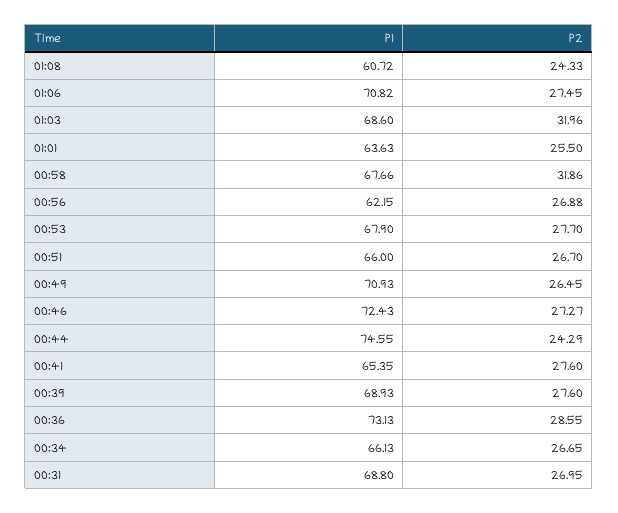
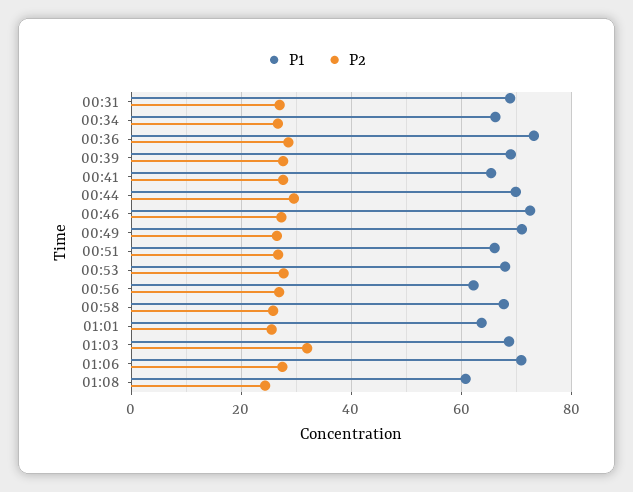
  {
    "P1": {
      "01:08": 60.72,
      "01:06": 70.82,
      "01:03": 68.6,
      "01:01": 63.63,
      "00:58": 67.66,
      "00:56": 62.15,
      "00:53": 67.9,
      "00:51": 66,
      "00:49": 70.93,
      "00:46": 72.43,
-     "00:44": 74.55,
+     "00:44": 70,
      "00:41": 65.35,
      "00:39": 68.93,
      "00:36": 73.13,
      "00:34": 66.13,
      "00:31": 68.8
    },
    "P2": {
      "01:08": 24.33,
      "01:06": 27.45,
      "01:03": 31.96,
      "01:01": 25.5,
-     "00:58": 31.86,
+     "00:58": 26,
      "00:56": 26.88,
      "00:53": 27.7,
      "00:51": 26.7,
      "00:49": 26.45,
      "00:46": 27.27,
-     "00:44": 24.29,
+     "00:44": 30,
      "00:41": 27.6,
      "00:39": 27.6,
      "00:36": 28.55,
      "00:34": 26.65,
      "00:31": 26.95
    }
  }

